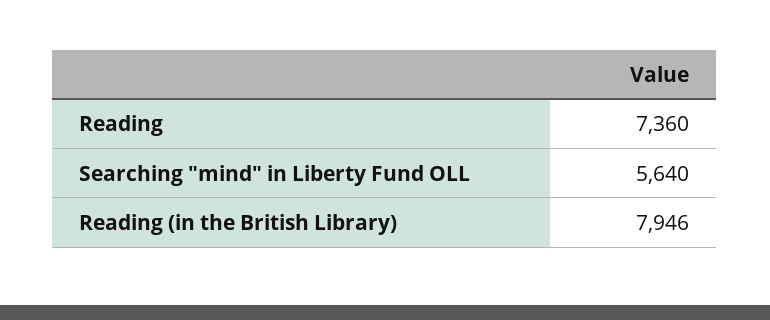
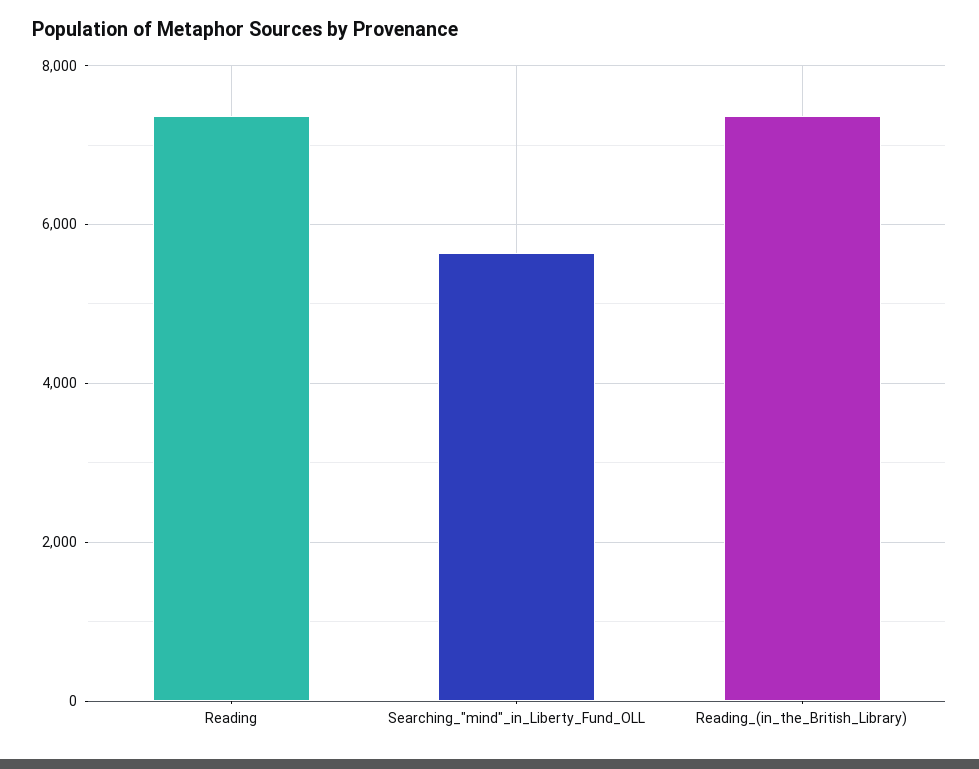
  {
    "Reading": 7360,
    "Searching \"mind\" in Liberty Fund OLL": 5640,
-   "Reading (in the British Library)": 7946
+   "Reading (in the British Library)": 7400
  }

